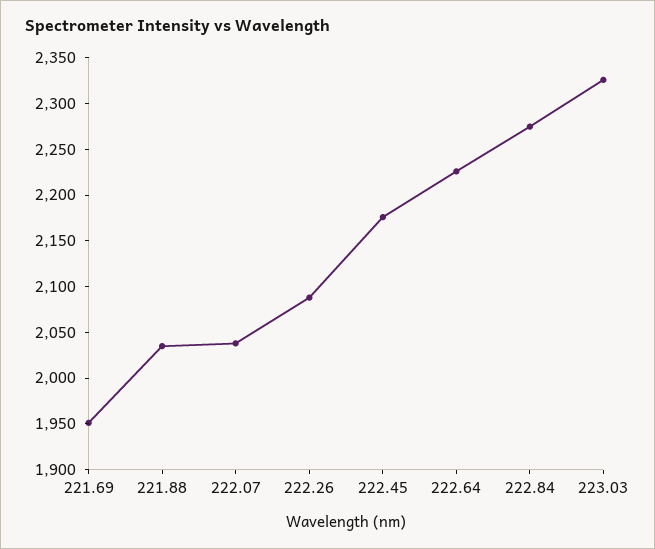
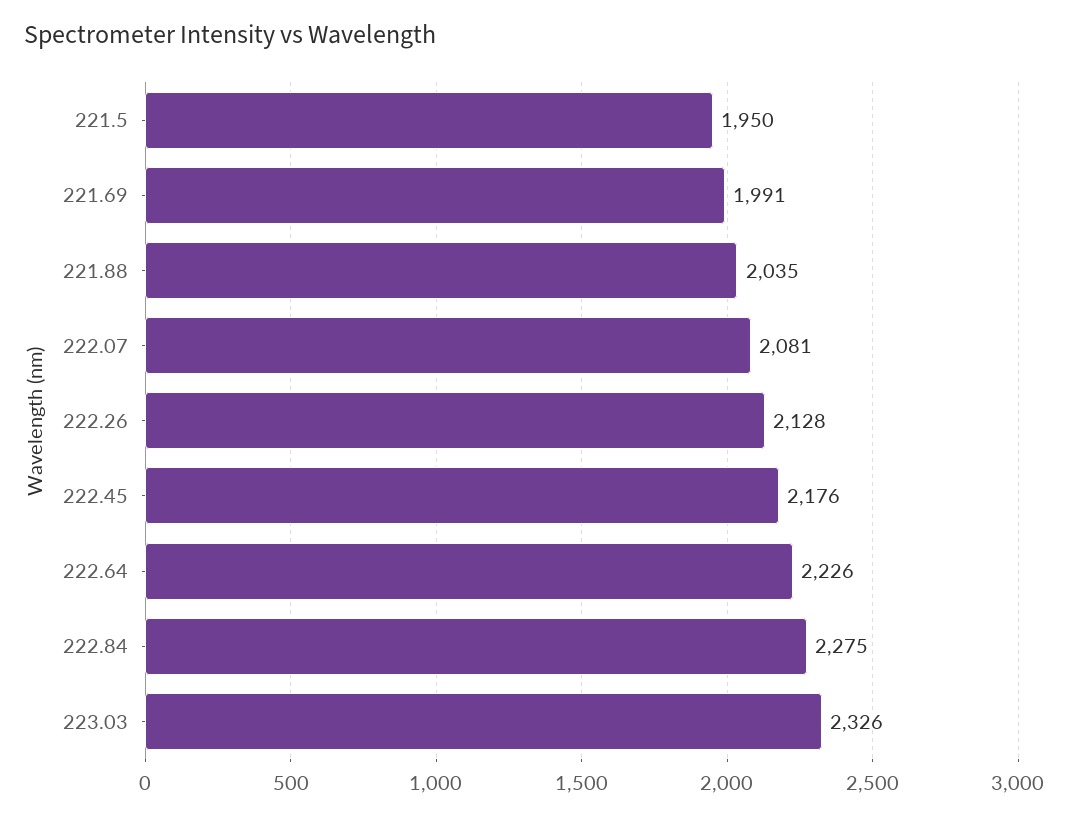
  {
-   "221.69": 1950,
+   "221.69": 1991,
    "221.88": 2035,
-   "222.07": 2040,
+   "222.07": 2081,
-   "222.26": 2090,
+   "222.26": 2128,
    "222.45": 2176,
    "222.64": 2226,
    "222.84": 2275,
-   "223.03": 2326
+   "223.03": 2326,
+   "221.5": 1950
  }

